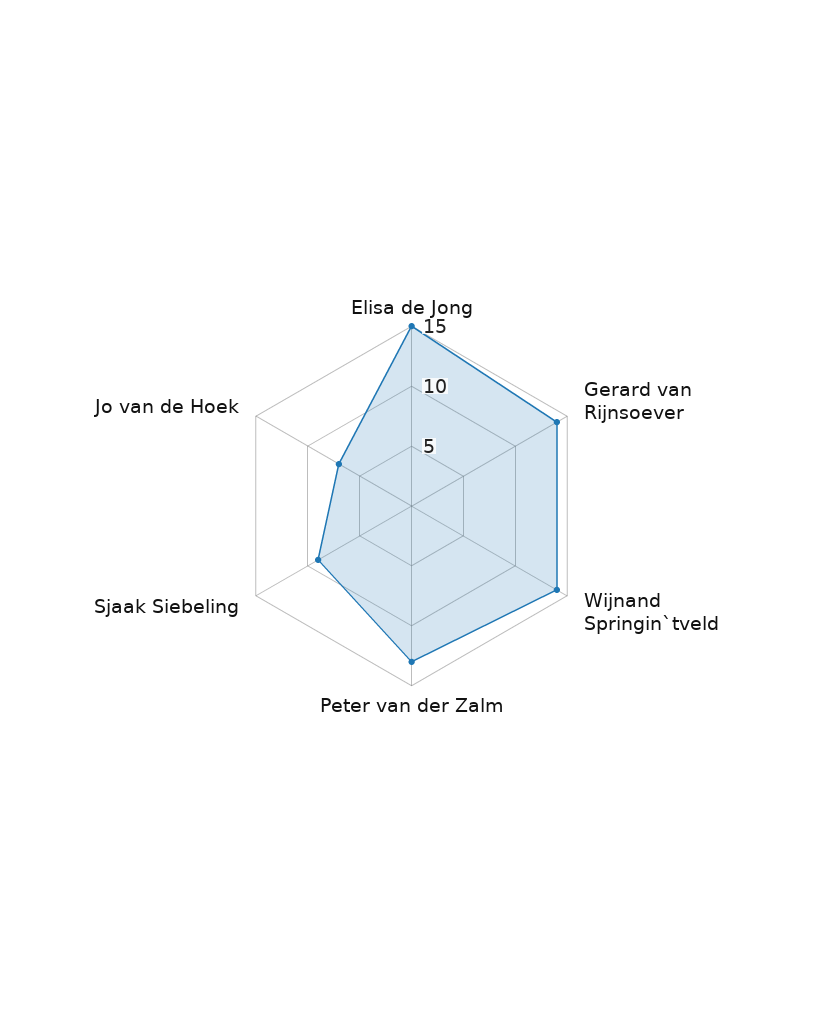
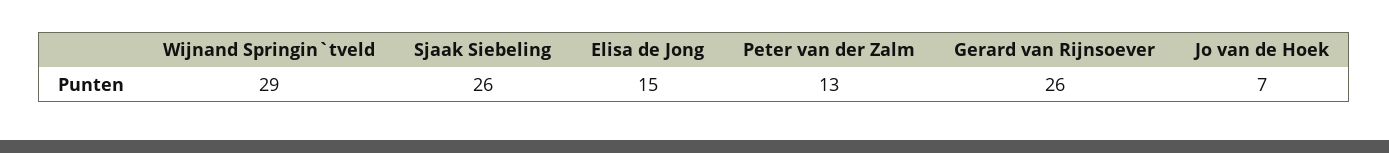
  {
    "Elisa de Jong": 15,
-   "Gerard van Rijnsoever": 14,
+   "Gerard van Rijnsoever": 26,
-   "Wijnand Springin`tveld": 14,
+   "Wijnand Springin`tveld": 29,
    "Peter van der Zalm": 13,
-   "Sjaak Siebeling": 9,
+   "Sjaak Siebeling": 26,
    "Jo van de Hoek": 7
  }

